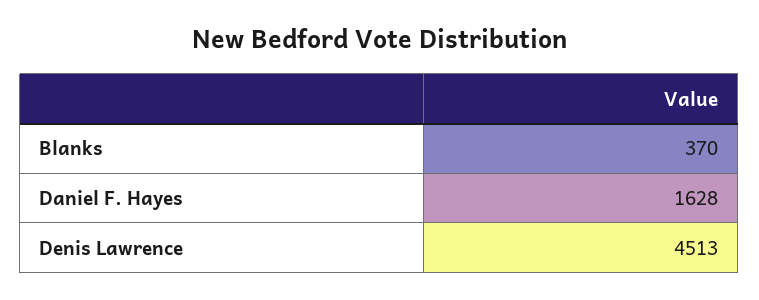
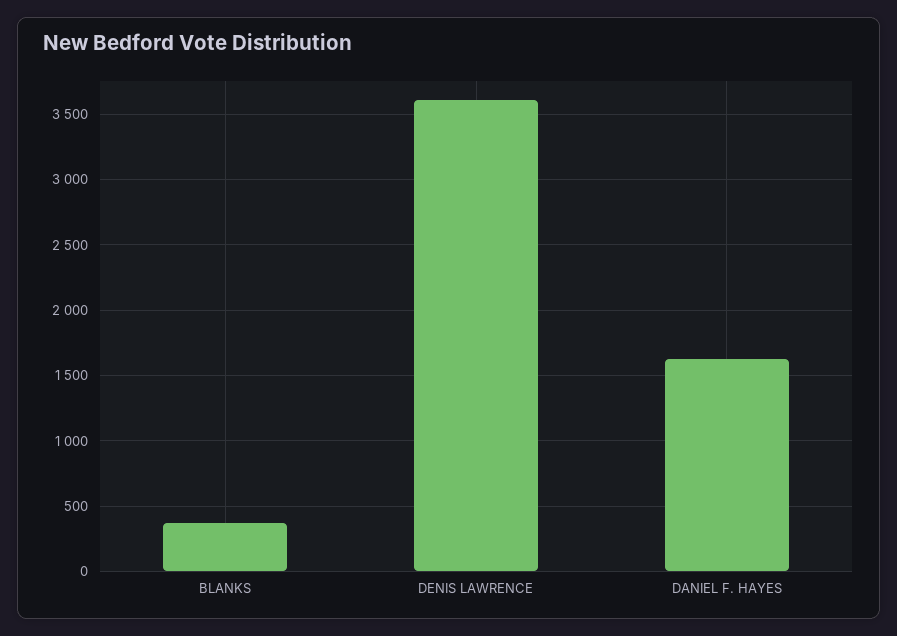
  {
    "Blanks": 370,
    "Daniel F. Hayes": 1628,
-   "Denis Lawrence": 4513
+   "Denis Lawrence": 3600
  }

